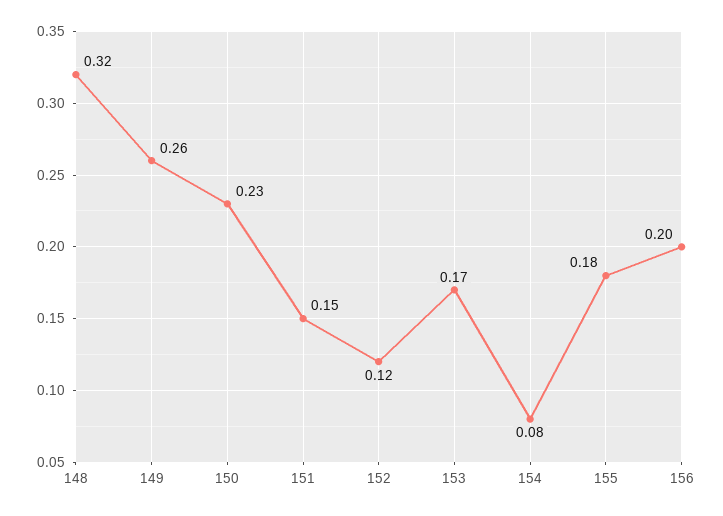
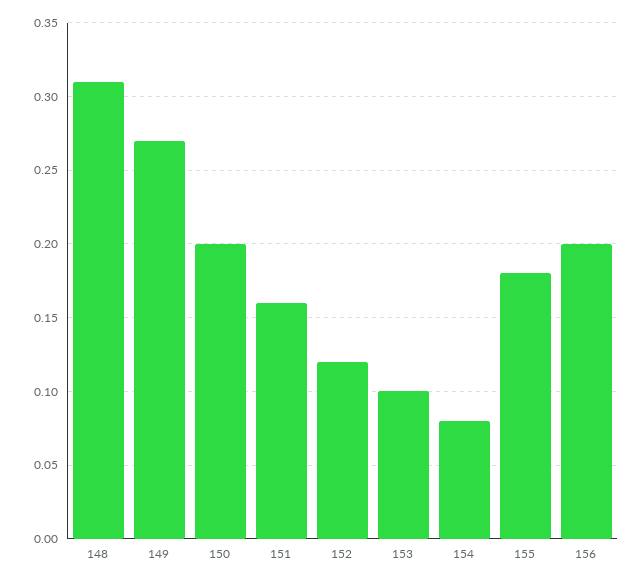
  {
-   "148": 0.32,
+   "148": 0.31,
-   "149": 0.26,
+   "149": 0.27,
-   "150": 0.23,
+   "150": 0.2,
-   "151": 0.15,
+   "151": 0.16,
    "152": 0.12,
-   "153": 0.17,
+   "153": 0.1,
    "154": 0.08,
    "155": 0.18,
    "156": 0.2
  }

